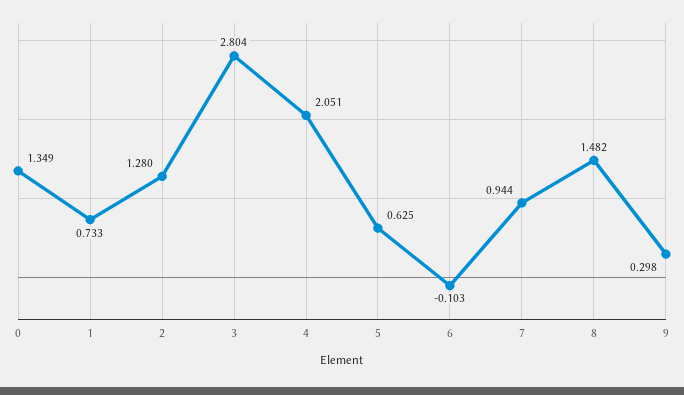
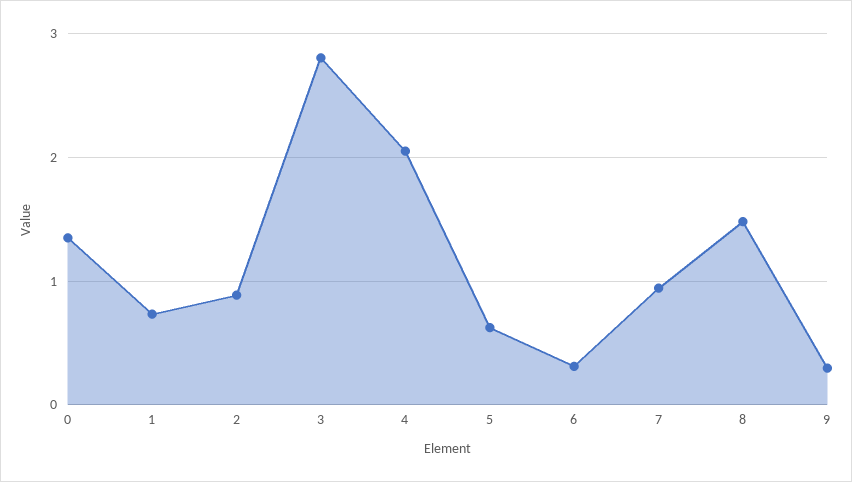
  {
    "0": 1.349,
    "1": 0.733,
-   "2": 1.28,
+   "2": 0.9,
    "3": 2.804,
    "4": 2.051,
    "5": 0.625,
-   "6": -0.103,
+   "6": 0.3,
    "7": 0.944,
    "8": 1.482,
    "9": 0.298
  }

